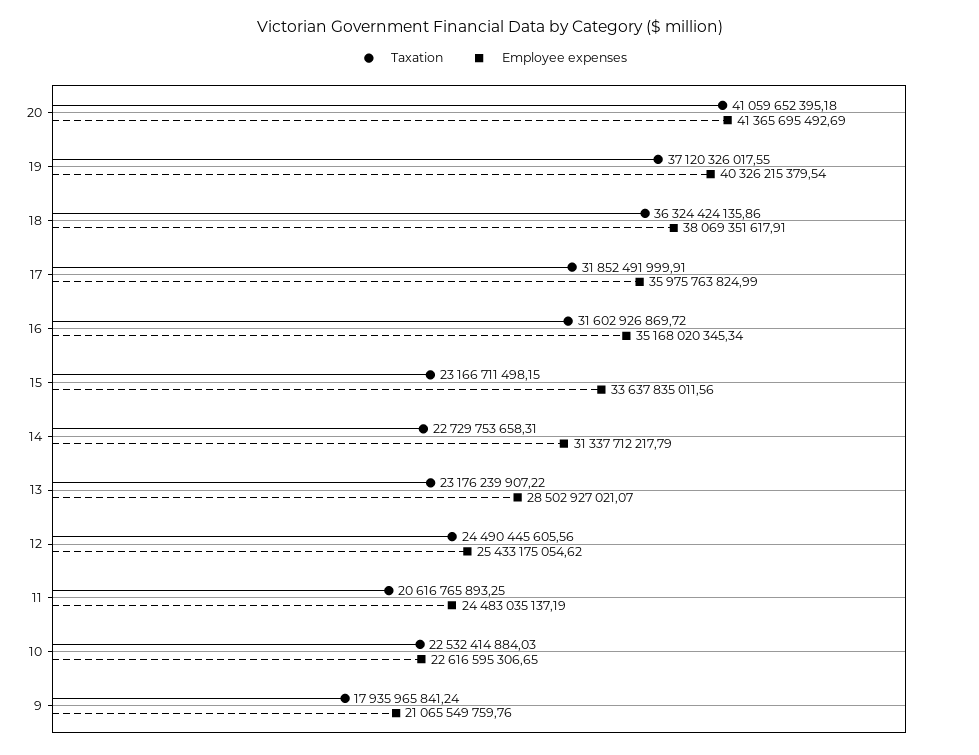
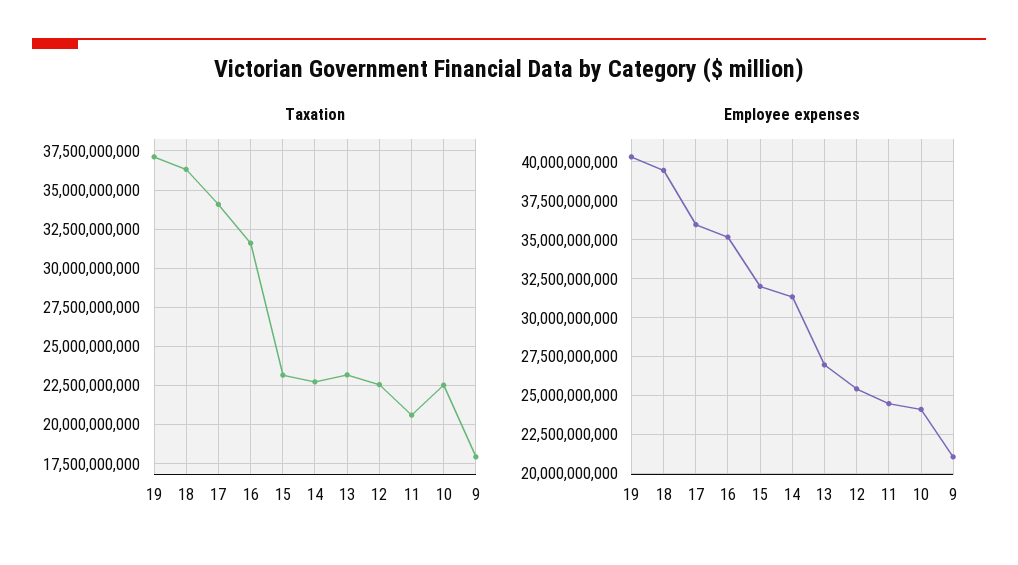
  {
    "Taxation": {
-     "20": 41059652395.18,
      "19": 37120326017.55,
      "18": 36324424135.86,
-     "17": 31852491999.91,
+     "17": 34000000000,
      "16": 31602926869.72,
      "15": 23166711498.15,
      "14": 22729753658.31,
      "13": 23176239907.22,
-     "12": 24490445605.56,
+     "12": 22500000000,
      "11": 20616765893.25,
      "10": 22532414884.03,
      "9": 17935965841.24
    },
    "Employee expenses": {
-     "20": 41365695492.69,
      "19": 40326215379.54,
-     "18": 38069351617.91,
+     "18": 39500000000,
      "17": 35975763824.99,
      "16": 35168020345.34,
-     "15": 33637835011.56,
+     "15": 32000000000,
      "14": 31337712217.79,
-     "13": 28502927021.07,
+     "13": 27000000000,
      "12": 25433175054.62,
      "11": 24483035137.19,
-     "10": 22616595306.65,
+     "10": 24000000000,
      "9": 21065549759.76
    }
  }

